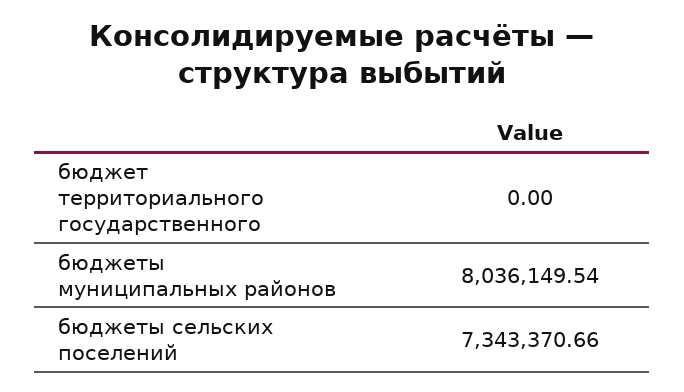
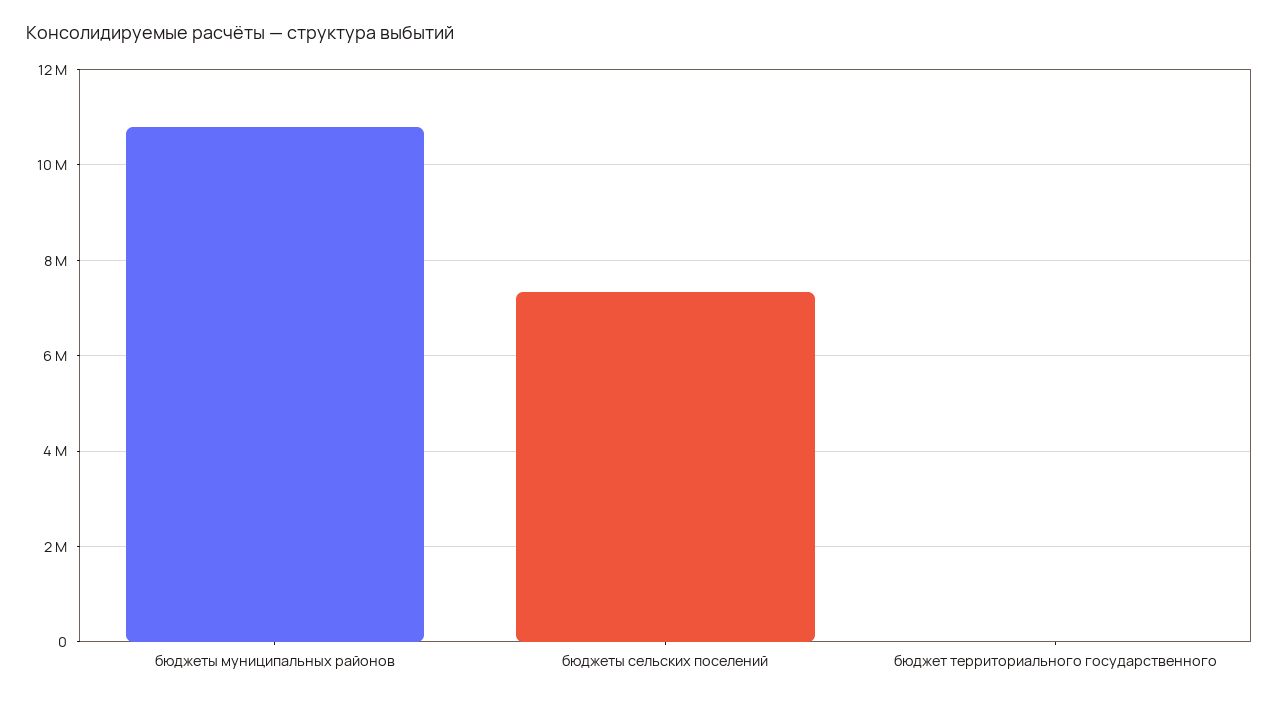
  {
    "бюджет территориального государственного": 0,
-   "бюджеты муниципальных районов": 8036149.54,
+   "бюджеты муниципальных районов": 10800000,
    "бюджеты сельских поселений": 7343370.66
  }

